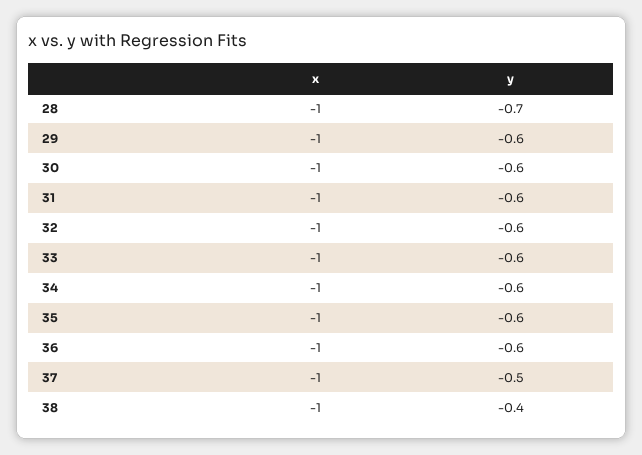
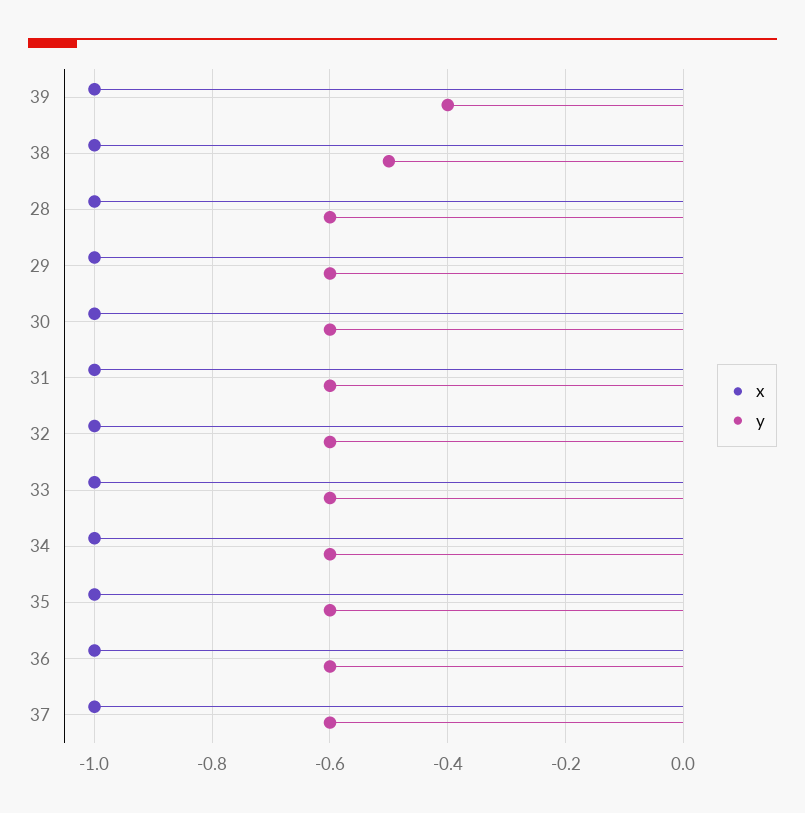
  {
    "x": {
      "28": -1,
      "29": -1,
      "30": -1,
      "31": -1,
      "32": -1,
      "33": -1,
      "34": -1,
      "35": -1,
      "36": -1,
      "37": -1,
-     "38": -1
+     "38": -1,
+     "39": -1
    },
    "y": {
-     "28": -0.7,
+     "28": -0.6,
      "29": -0.6,
      "30": -0.6,
      "31": -0.6,
      "32": -0.6,
      "33": -0.6,
      "34": -0.6,
      "35": -0.6,
      "36": -0.6,
-     "37": -0.5,
+     "37": -0.6,
-     "38": -0.4
+     "38": -0.5,
+     "39": -0.4
    }
  }

